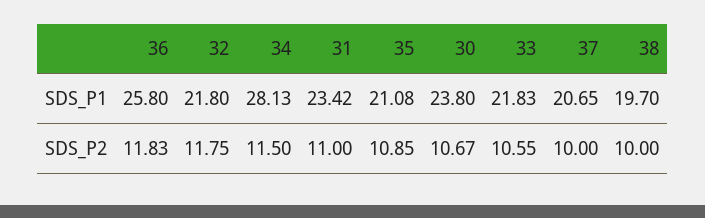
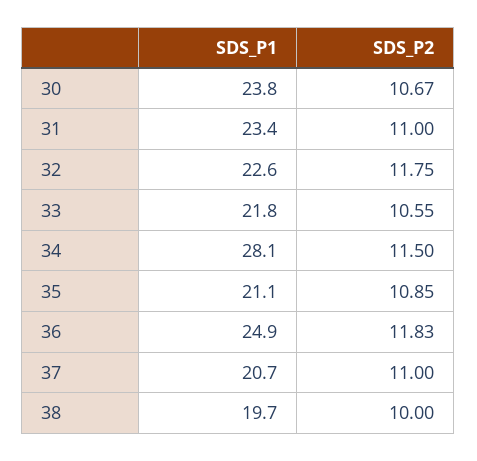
  {
    "36": {
-     "SDS_P1": 25.8,
+     "SDS_P1": 24.9,
      "SDS_P2": 11.83
    },
    "32": {
-     "SDS_P1": 21.8,
+     "SDS_P1": 22.6,
      "SDS_P2": 11.75
    },
    "34": {
      "SDS_P1": 28.13,
      "SDS_P2": 11.5
    },
    "31": {
      "SDS_P1": 23.42,
      "SDS_P2": 11
    },
    "35": {
      "SDS_P1": 21.08,
      "SDS_P2": 10.85
    },
    "30": {
      "SDS_P1": 23.8,
      "SDS_P2": 10.67
    },
    "33": {
      "SDS_P1": 21.83,
      "SDS_P2": 10.55
    },
    "37": {
      "SDS_P1": 20.65,
-     "SDS_P2": 10
+     "SDS_P2": 11
    },
    "38": {
      "SDS_P1": 19.7,
      "SDS_P2": 10
    }
  }

